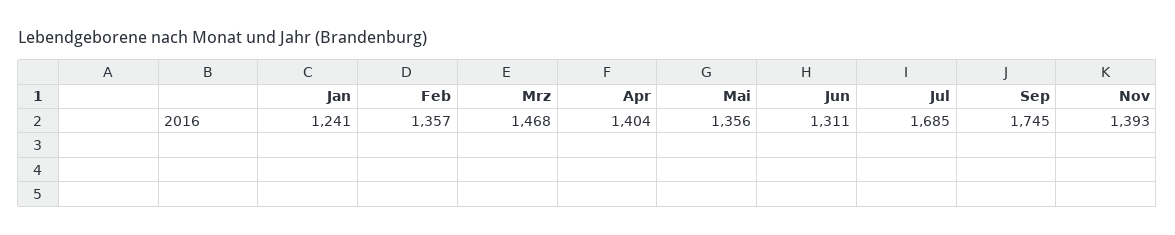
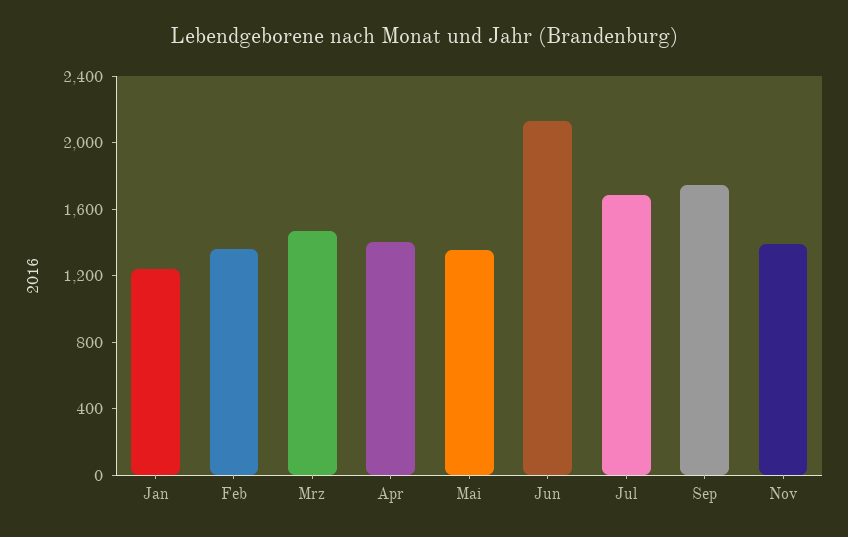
  {
    "Jan": 1241,
    "Feb": 1357,
    "Mrz": 1468,
    "Apr": 1404,
    "Mai": 1356,
-   "Jun": 1311,
+   "Jun": 2100,
    "Jul": 1685,
    "Sep": 1745,
    "Nov": 1393
  }

